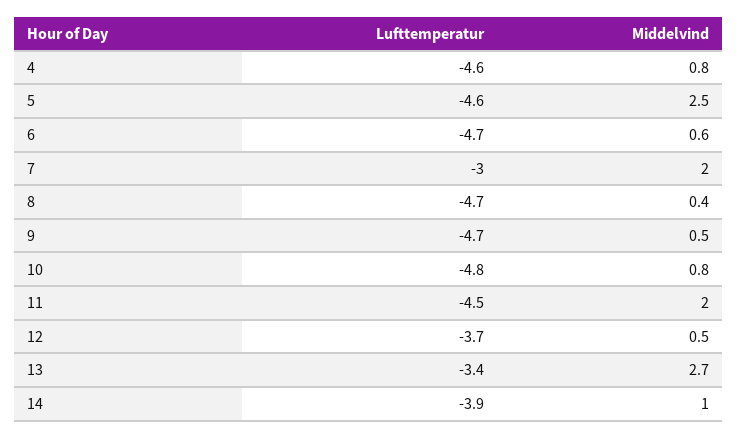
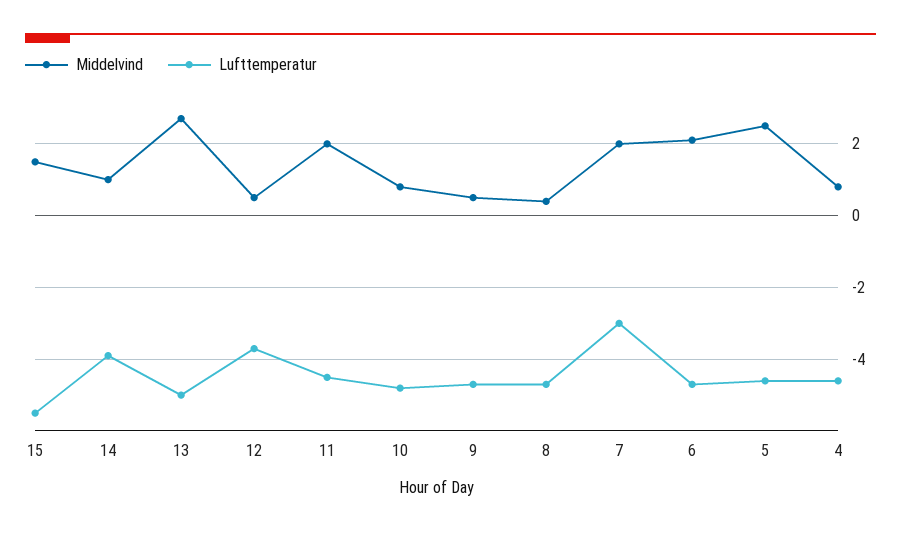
  {
    "Lufttemperatur": {
      "4": -4.6,
      "5": -4.6,
      "6": -4.7,
      "7": -3,
      "8": -4.7,
      "9": -4.7,
      "10": -4.8,
      "11": -4.5,
      "12": -3.7,
-     "13": -3.4,
+     "13": -5,
-     "14": -3.9
+     "14": -3.9,
+     "15": -5.5
    },
    "Middelvind": {
      "4": 0.8,
      "5": 2.5,
-     "6": 0.6,
+     "6": 2,
      "7": 2,
      "8": 0.4,
      "9": 0.5,
      "10": 0.8,
      "11": 2,
      "12": 0.5,
      "13": 2.7,
-     "14": 1
+     "14": 1,
+     "15": 1.5
    }
  }

